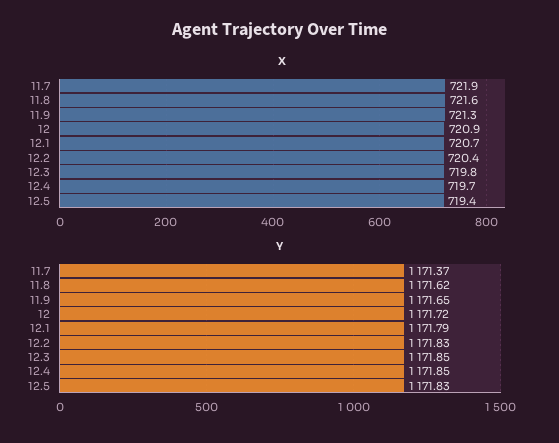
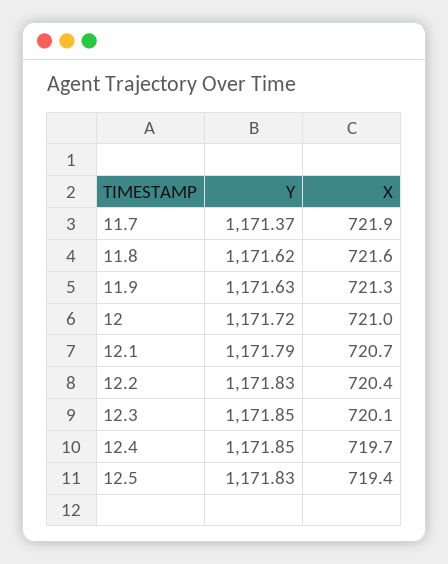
  {
    "X": {
      "11.7": 721.9,
      "11.8": 721.6,
      "11.9": 721.3,
-     "12": 720.9,
+     "12": 721,
      "12.1": 720.7,
      "12.2": 720.4,
-     "12.3": 719.8,
+     "12.3": 720.1,
      "12.4": 719.7,
      "12.5": 719.4
    },
    "Y": {
      "11.7": 1171.37,
      "11.8": 1171.62,
-     "11.9": 1171.65,
+     "11.9": 1171.63,
      "12": 1171.72,
      "12.1": 1171.79,
      "12.2": 1171.83,
      "12.3": 1171.85,
      "12.4": 1171.85,
      "12.5": 1171.83
    }
  }

